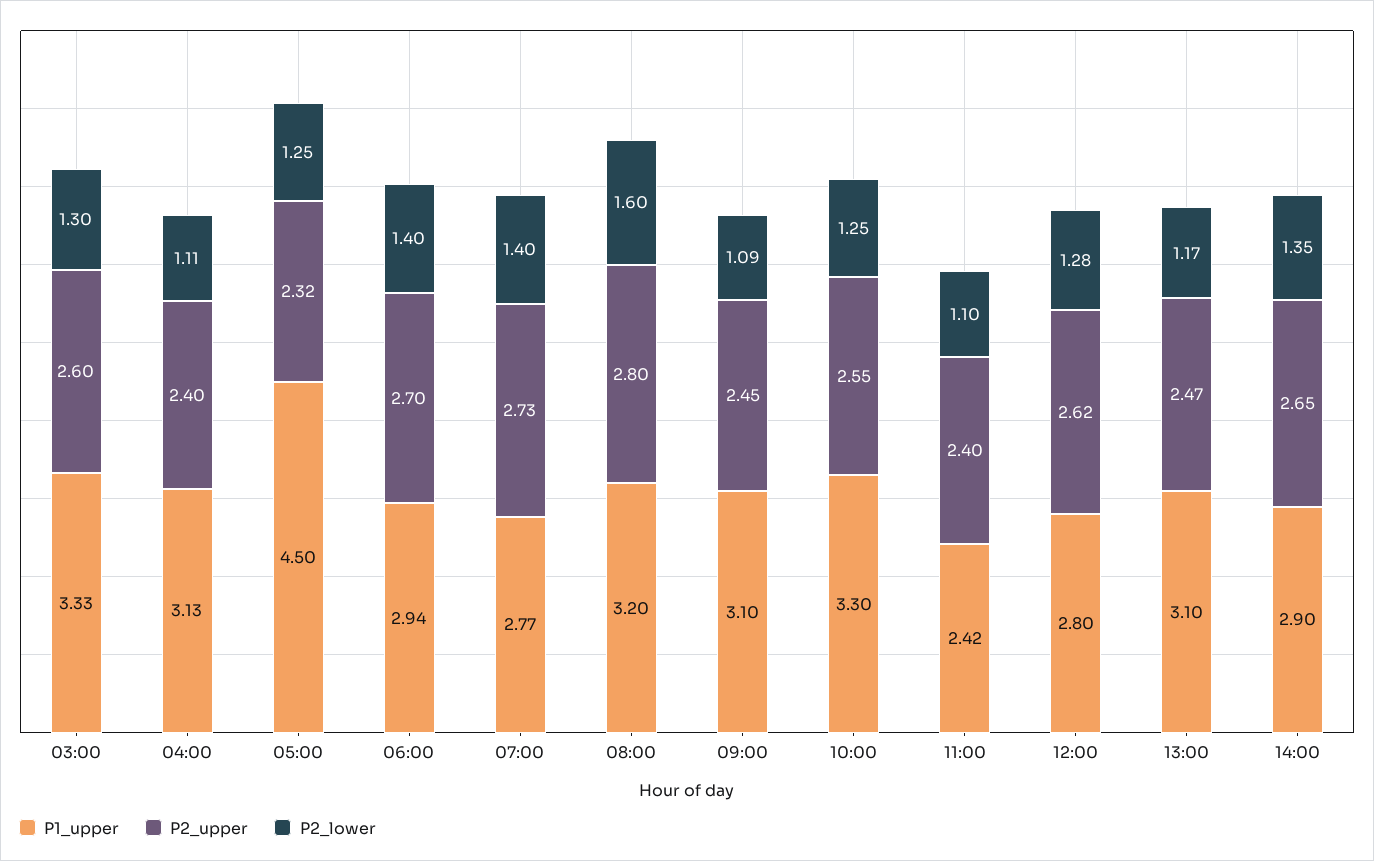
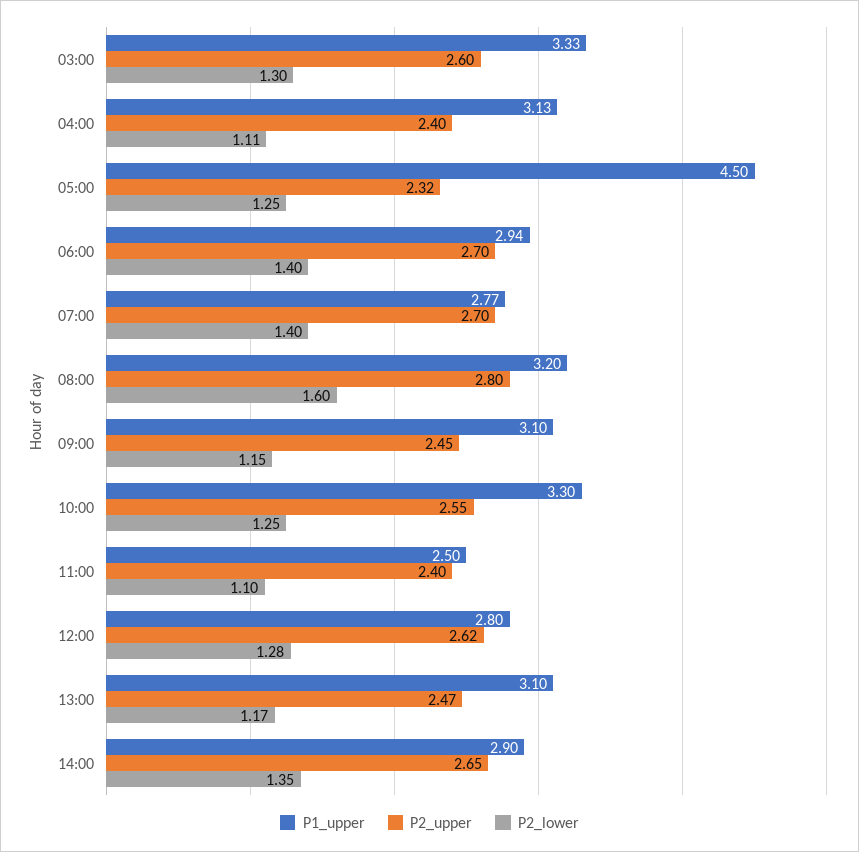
  {
    "P1_upper": {
      "03:00": 3.33,
      "04:00": 3.13,
      "05:00": 4.5,
      "06:00": 2.94,
      "07:00": 2.77,
      "08:00": 3.2,
      "09:00": 3.1,
      "10:00": 3.3,
-     "11:00": 2.42,
+     "11:00": 2.5,
      "12:00": 2.8,
      "13:00": 3.1,
      "14:00": 2.9
    },
    "P2_upper": {
      "03:00": 2.6,
      "04:00": 2.4,
      "05:00": 2.32,
      "06:00": 2.7,
-     "07:00": 2.73,
+     "07:00": 2.7,
      "08:00": 2.8,
      "09:00": 2.45,
      "10:00": 2.55,
      "11:00": 2.4,
      "12:00": 2.62,
      "13:00": 2.47,
      "14:00": 2.65
    },
    "P2_lower": {
      "03:00": 1.3,
      "04:00": 1.11,
      "05:00": 1.25,
      "06:00": 1.4,
      "07:00": 1.4,
      "08:00": 1.6,
-     "09:00": 1.09,
+     "09:00": 1.15,
      "10:00": 1.25,
      "11:00": 1.1,
      "12:00": 1.28,
      "13:00": 1.17,
      "14:00": 1.35
    }
  }

